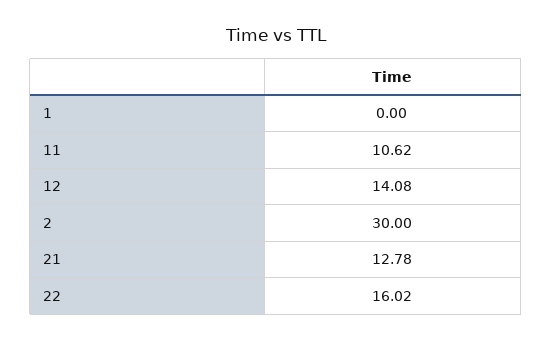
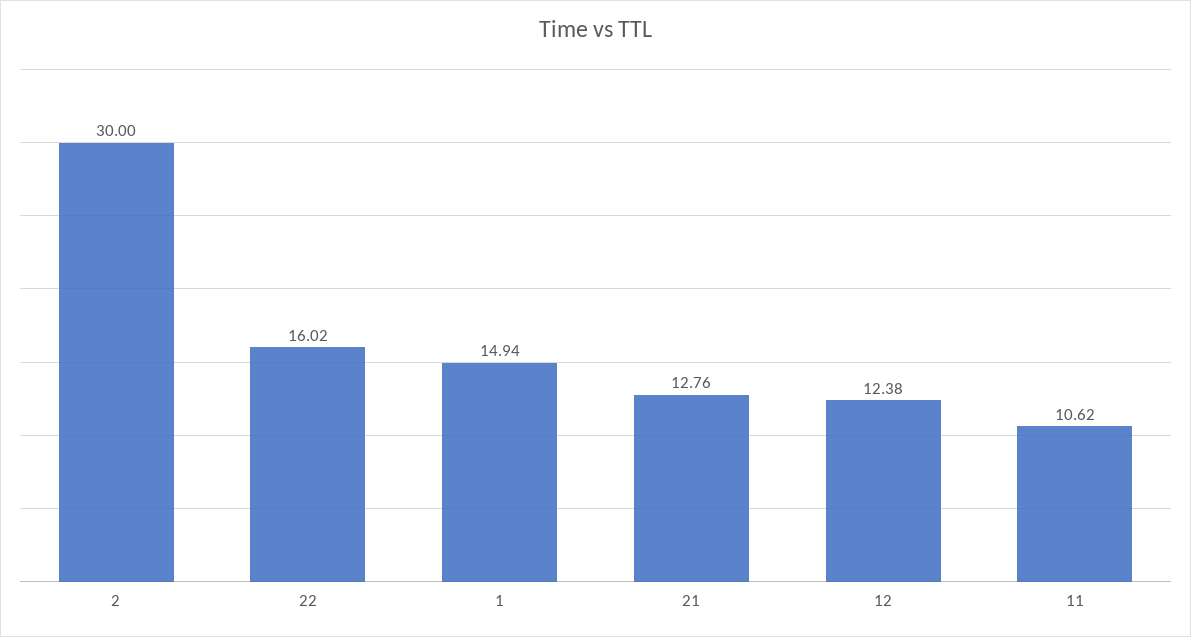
  {
-   "1": 0,
+   "1": 14.94,
    "11": 10.62,
-   "12": 14.08,
+   "12": 12.38,
    "2": 30,
-   "21": 12.78,
+   "21": 12.76,
    "22": 16.02
  }

